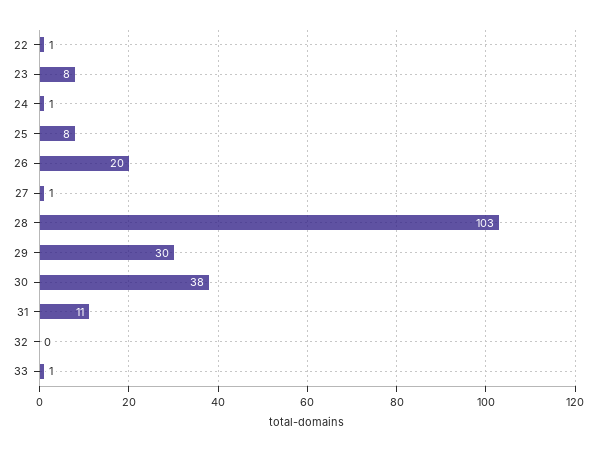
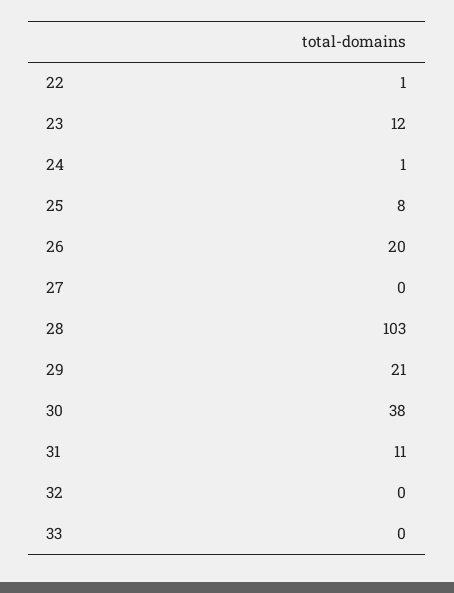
  {
    "22": 1,
-   "23": 8,
+   "23": 12,
    "24": 1,
    "25": 8,
    "26": 20,
-   "27": 1,
+   "27": 0,
    "28": 103,
-   "29": 30,
+   "29": 21,
    "30": 38,
    "31": 11,
    "32": 0,
-   "33": 1
+   "33": 0
  }

